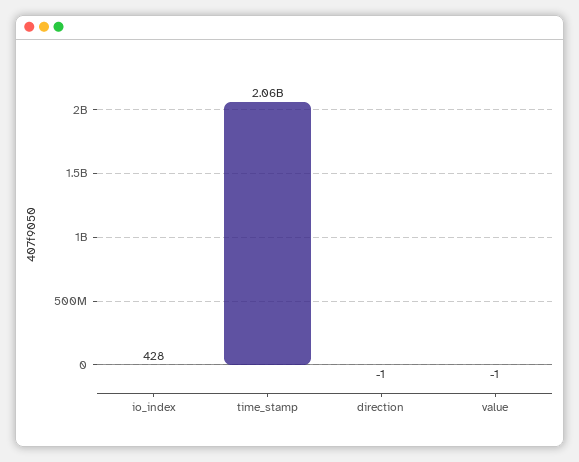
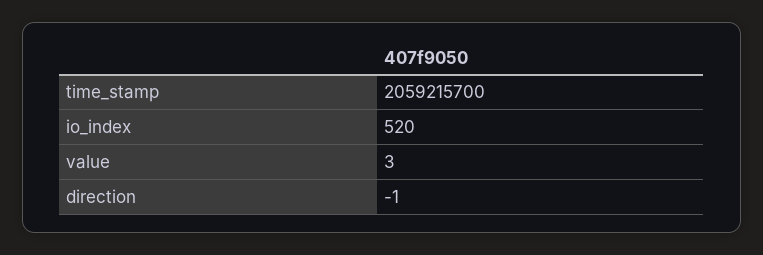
  {
-   "io_index": 428,
+   "io_index": 520,
    "time_stamp": 2059215700,
    "direction": -1,
-   "value": -1
+   "value": 3
  }

